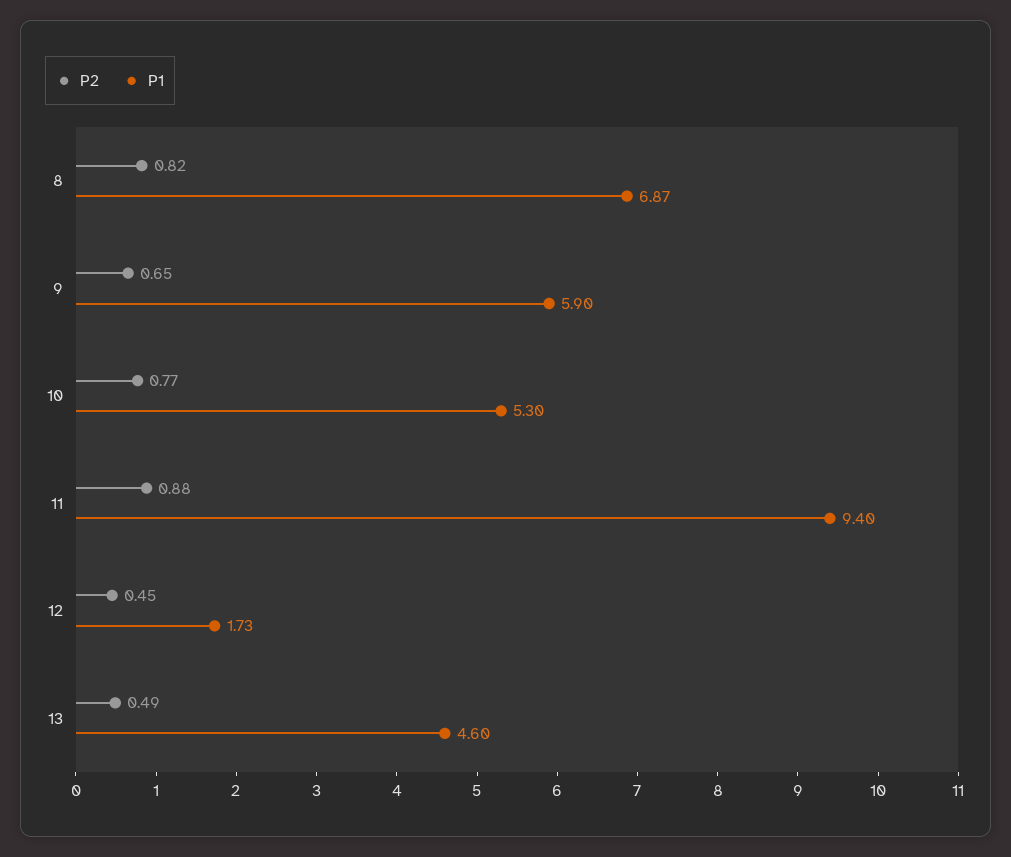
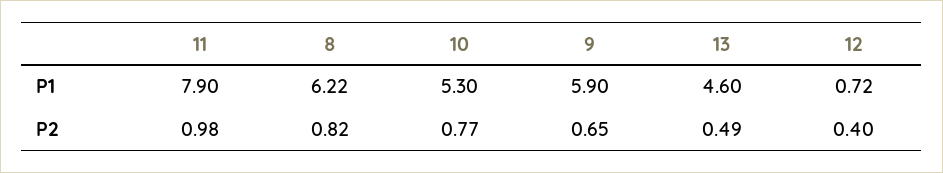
  {
    "P2": {
      "8": 0.82,
      "9": 0.65,
      "10": 0.77,
-     "11": 0.88,
+     "11": 0.98,
-     "12": 0.45,
+     "12": 0.4,
      "13": 0.49
    },
    "P1": {
-     "8": 6.87,
+     "8": 6.22,
      "9": 5.9,
      "10": 5.3,
-     "11": 9.4,
+     "11": 7.9,
-     "12": 1.73,
+     "12": 0.72,
      "13": 4.6
    }
  }

